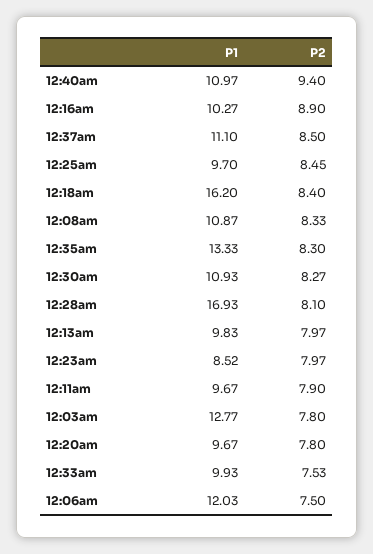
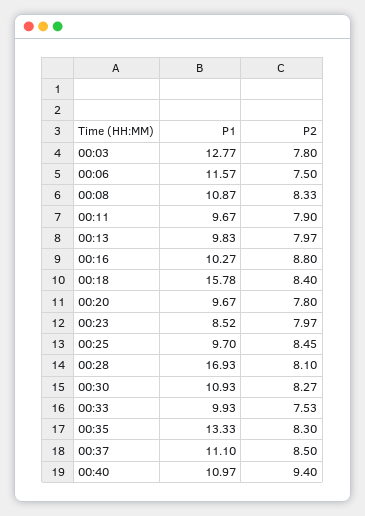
  {
    "P1": {
      "12:40am": 10.97,
      "12:16am": 10.27,
      "12:37am": 11.1,
      "12:25am": 9.7,
-     "12:18am": 16.2,
+     "12:18am": 15.78,
      "12:08am": 10.87,
      "12:35am": 13.33,
      "12:30am": 10.93,
      "12:28am": 16.93,
      "12:13am": 9.83,
      "12:23am": 8.52,
      "12:11am": 9.67,
      "12:03am": 12.77,
      "12:20am": 9.67,
      "12:33am": 9.93,
-     "12:06am": 12.03
+     "12:06am": 11.57
    },
    "P2": {
      "12:40am": 9.4,
-     "12:16am": 8.9,
+     "12:16am": 8.8,
      "12:37am": 8.5,
      "12:25am": 8.45,
      "12:18am": 8.4,
      "12:08am": 8.33,
      "12:35am": 8.3,
      "12:30am": 8.27,
      "12:28am": 8.1,
      "12:13am": 7.97,
      "12:23am": 7.97,
      "12:11am": 7.9,
      "12:03am": 7.8,
      "12:20am": 7.8,
      "12:33am": 7.53,
      "12:06am": 7.5
    }
  }

